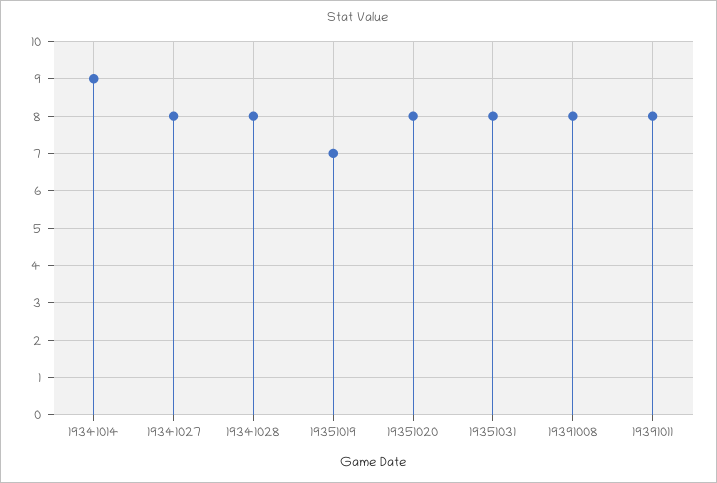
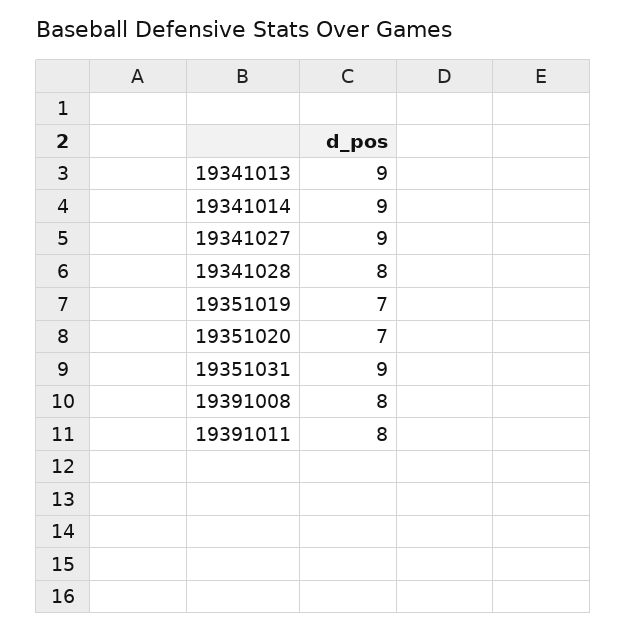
  {
    "19341014": 9,
-   "19341027": 8,
+   "19341027": 9,
    "19341028": 8,
    "19351019": 7,
-   "19351020": 8,
+   "19351020": 7,
-   "19351031": 8,
+   "19351031": 9,
    "19391008": 8,
-   "19391011": 8
+   "19391011": 8,
+   "19341013": 9
  }

